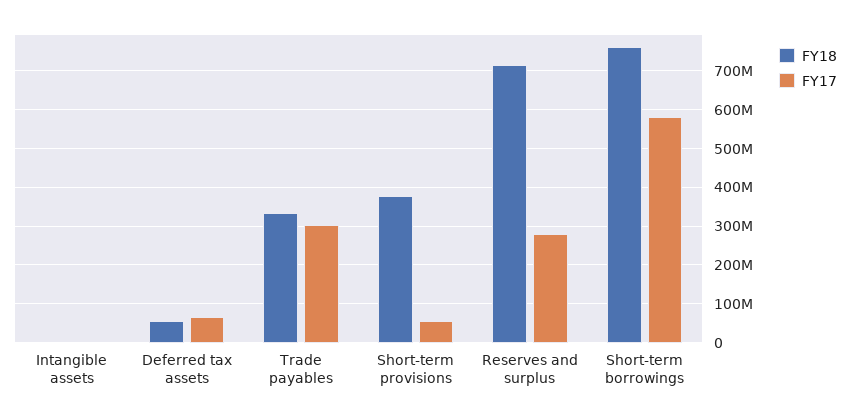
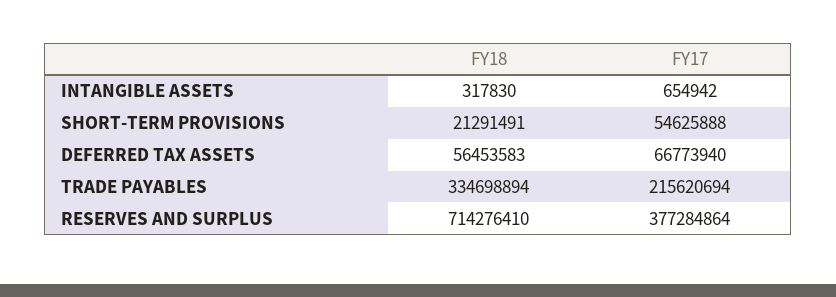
  {
    "FY18": {
      "Intangible assets": 317830,
      "Deferred tax assets": 56453583,
      "Trade payables": 334698894,
-     "Short-term provisions": 380000000,
+     "Short-term provisions": 21291491,
-     "Reserves and surplus": 714276410,
+     "Reserves and surplus": 714276410
-     "Short-term borrowings": 760000000
    },
    "FY17": {
      "Intangible assets": 654942,
      "Deferred tax assets": 66773940,
-     "Trade payables": 300000000,
+     "Trade payables": 215620694,
      "Short-term provisions": 54625888,
-     "Reserves and surplus": 280000000,
+     "Reserves and surplus": 377284864
-     "Short-term borrowings": 580000000
    }
  }

